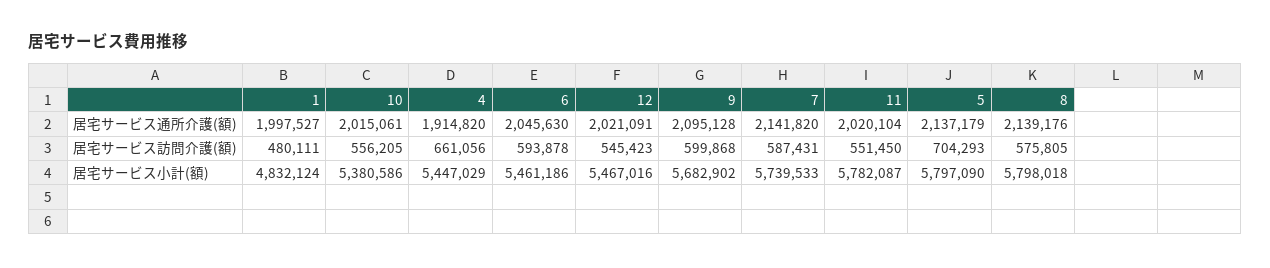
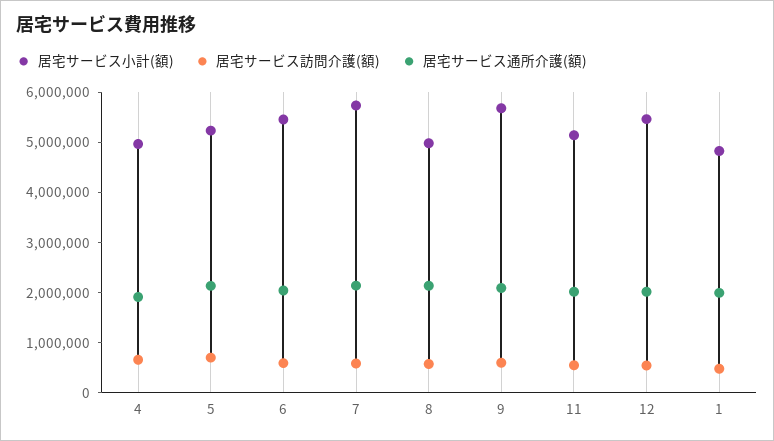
  {
    "居宅サービス通所介護(額)": {
      "1": 1997527,
-     "10": 2015061,
      "4": 1914820,
      "6": 2045630,
      "12": 2021091,
      "9": 2095128,
      "7": 2141820,
      "11": 2020104,
      "5": 2137179,
      "8": 2139176
    },
    "居宅サービス訪問介護(額)": {
      "1": 480111,
-     "10": 556205,
      "4": 661056,
      "6": 593878,
      "12": 545423,
      "9": 599868,
      "7": 587431,
      "11": 551450,
      "5": 704293,
      "8": 575805
    },
    "居宅サービス小計(額)": {
      "1": 4832124,
-     "10": 5380586,
-     "4": 5447029,
+     "4": 5000000,
      "6": 5461186,
      "12": 5467016,
      "9": 5682902,
      "7": 5739533,
-     "11": 5782087,
+     "11": 5200000,
-     "5": 5797090,
+     "5": 5200000,
-     "8": 5798018
+     "8": 5000000
    }
  }

